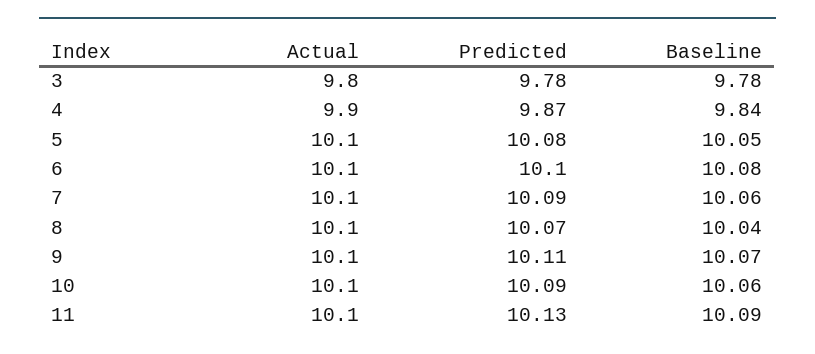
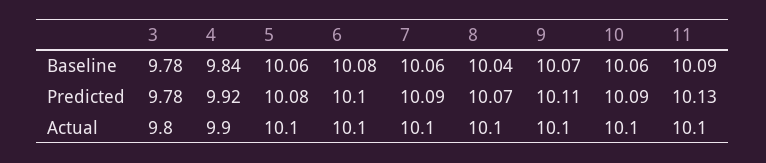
  {
    "Actual": {
      "3": 9.8,
      "4": 9.9,
      "5": 10.1,
      "6": 10.1,
      "7": 10.1,
      "8": 10.1,
      "9": 10.1,
      "10": 10.1,
      "11": 10.1
    },
    "Predicted": {
      "3": 9.78,
-     "4": 9.87,
+     "4": 9.92,
      "5": 10.08,
      "6": 10.1,
      "7": 10.09,
      "8": 10.07,
      "9": 10.11,
      "10": 10.09,
      "11": 10.13
    },
    "Baseline": {
      "3": 9.78,
      "4": 9.84,
-     "5": 10.05,
+     "5": 10.06,
      "6": 10.08,
      "7": 10.06,
      "8": 10.04,
      "9": 10.07,
      "10": 10.06,
      "11": 10.09
    }
  }

